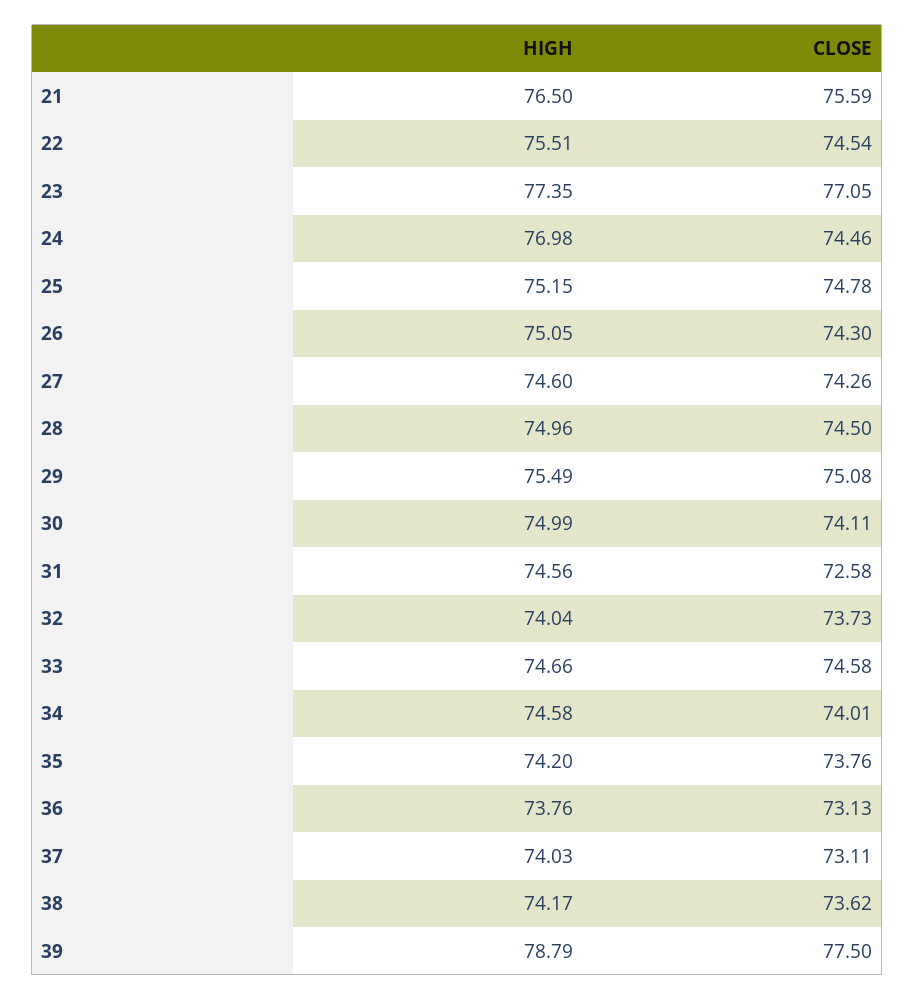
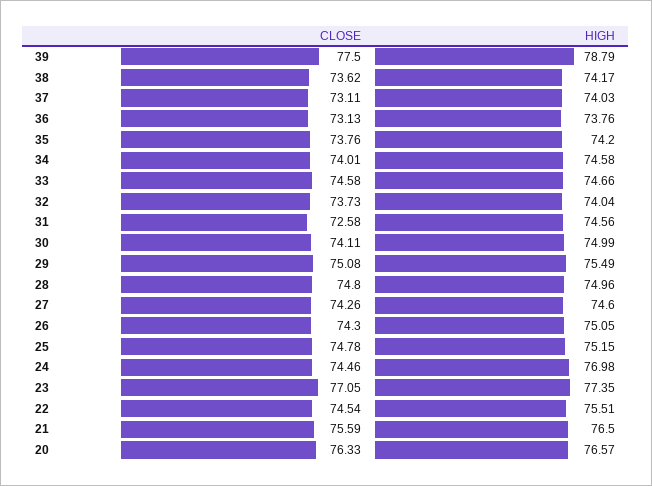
  {
    "HIGH": {
      "21": 76.5,
      "22": 75.51,
      "23": 77.35,
      "24": 76.98,
      "25": 75.15,
      "26": 75.05,
      "27": 74.6,
      "28": 74.96,
      "29": 75.49,
      "30": 74.99,
      "31": 74.56,
      "32": 74.04,
      "33": 74.66,
      "34": 74.58,
      "35": 74.2,
      "36": 73.76,
      "37": 74.03,
      "38": 74.17,
-     "39": 78.79
+     "39": 78.79,
+     "20": 76.57
    },
    "CLOSE": {
      "21": 75.59,
      "22": 74.54,
      "23": 77.05,
      "24": 74.46,
      "25": 74.78,
      "26": 74.3,
      "27": 74.26,
-     "28": 74.5,
+     "28": 74.8,
      "29": 75.08,
      "30": 74.11,
      "31": 72.58,
      "32": 73.73,
      "33": 74.58,
      "34": 74.01,
      "35": 73.76,
      "36": 73.13,
      "37": 73.11,
      "38": 73.62,
-     "39": 77.5
+     "39": 77.5,
+     "20": 76.33
    }
  }

